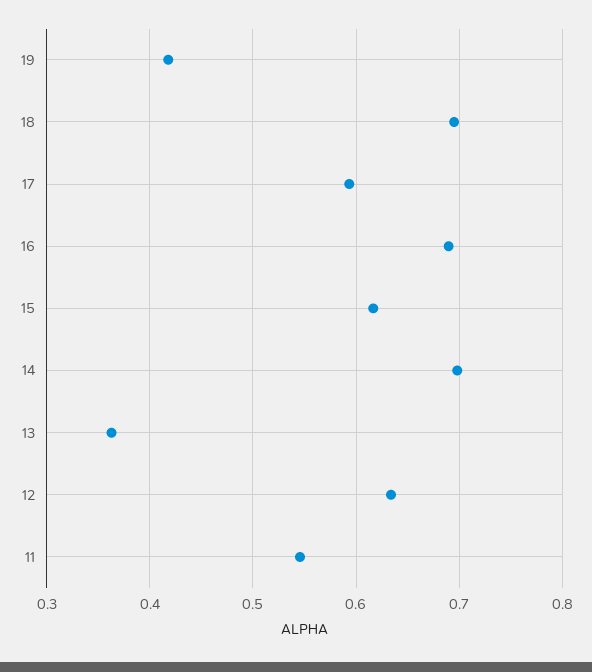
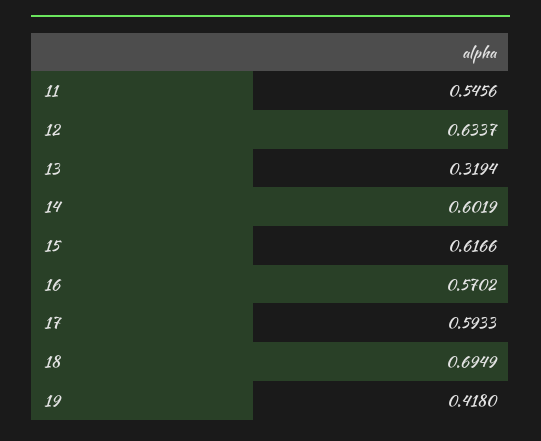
  {
    "19": 0.418,
    "18": 0.6949,
    "17": 0.5933,
-   "16": 0.69,
+   "16": 0.5702,
    "15": 0.6166,
-   "14": 0.7,
+   "14": 0.6019,
-   "13": 0.36,
+   "13": 0.3194,
    "12": 0.6337,
    "11": 0.5456
  }

